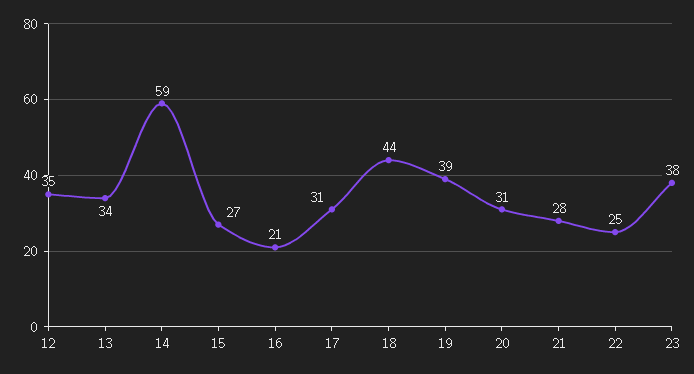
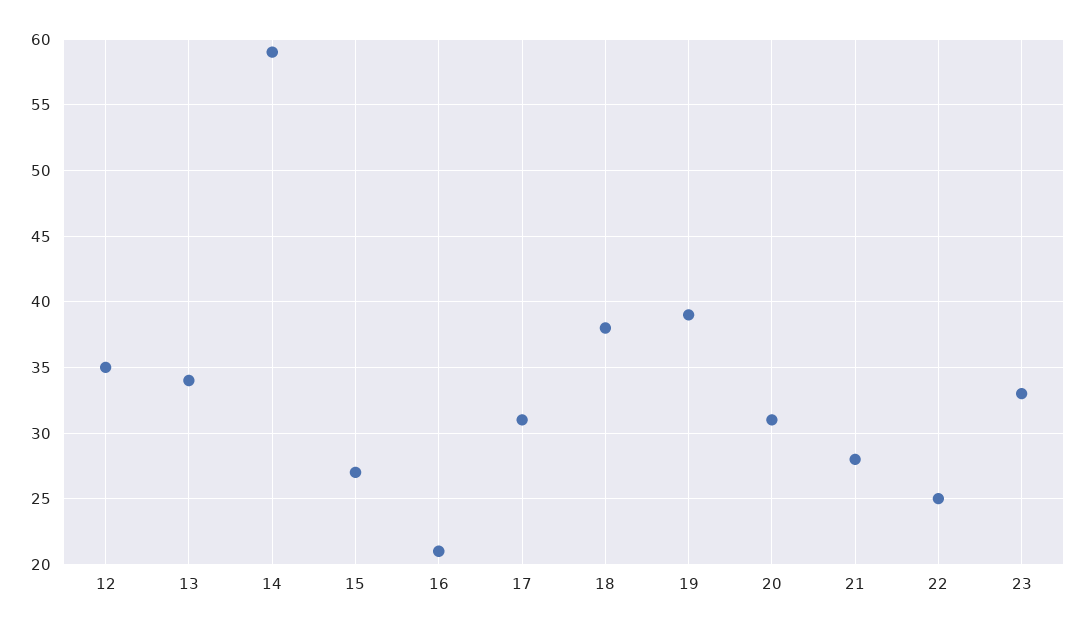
  {
    "12": 35,
    "13": 34,
    "14": 59,
    "15": 27,
    "16": 21,
    "17": 31,
-   "18": 44,
+   "18": 38,
    "19": 39,
    "20": 31,
    "21": 28,
    "22": 25,
-   "23": 38
+   "23": 33
  }

